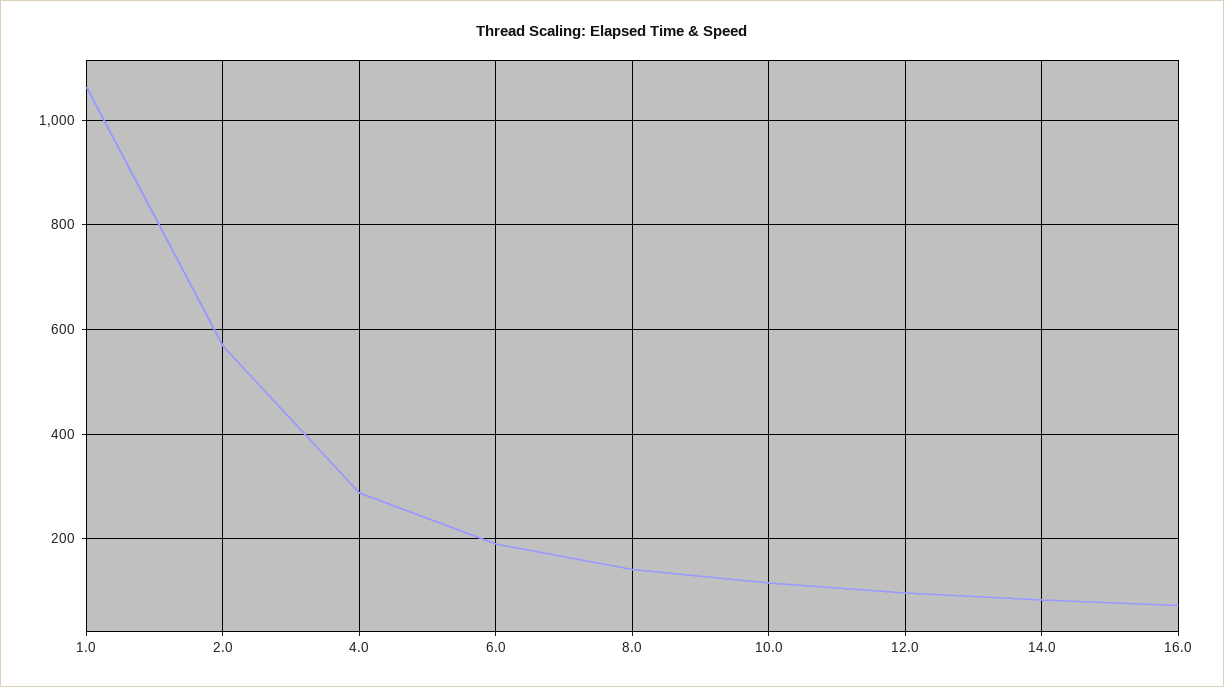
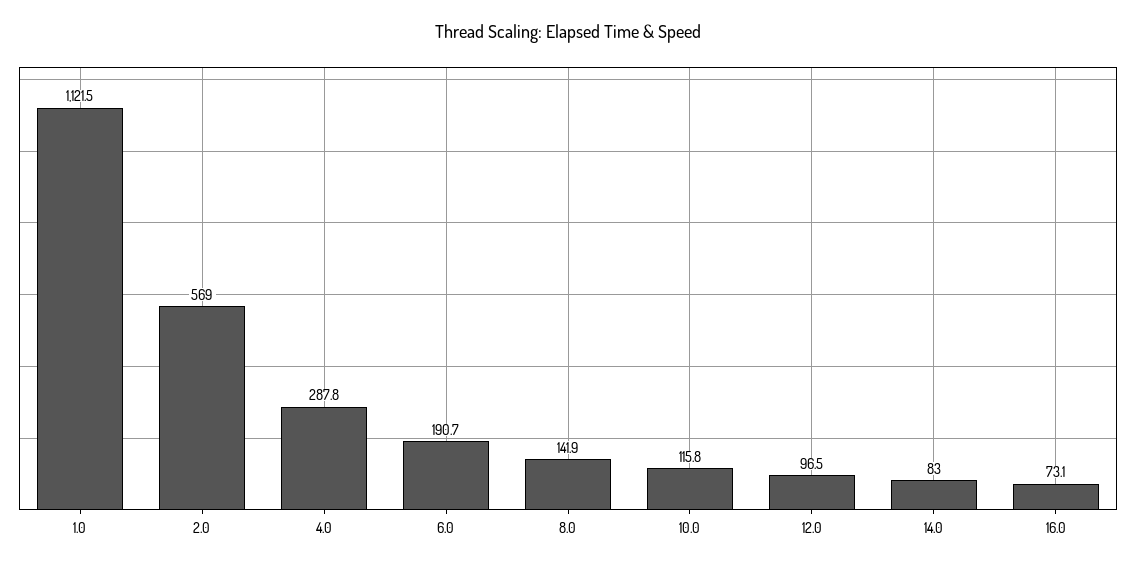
  {
-   "1.0": 1060,
+   "1.0": 1121.5,
    "2.0": 569,
    "4.0": 287.8,
    "6.0": 190.7,
    "8.0": 141.9,
    "10.0": 115.8,
    "12.0": 96.5,
    "14.0": 83,
    "16.0": 73.1
  }

